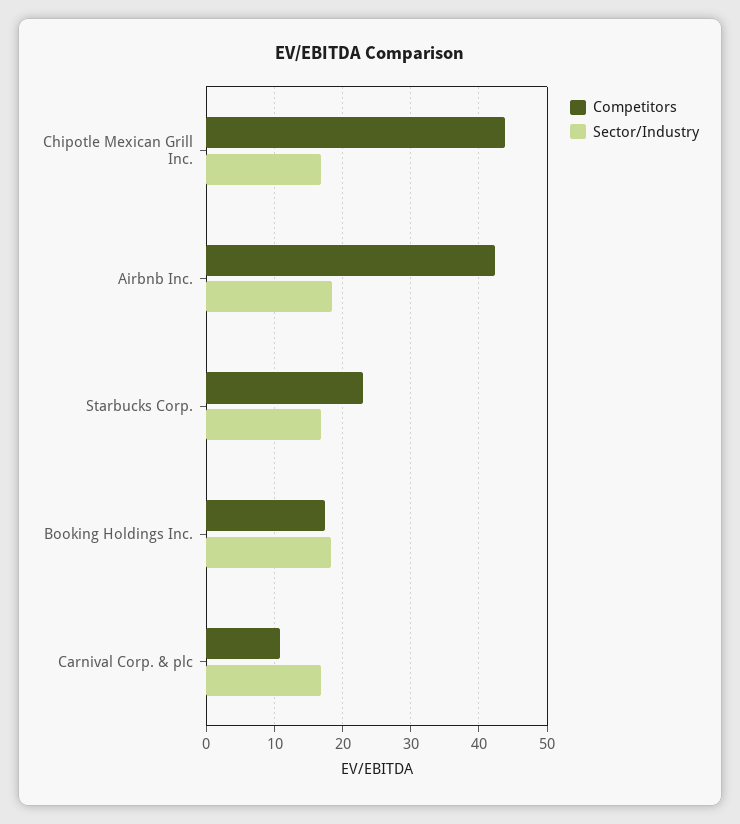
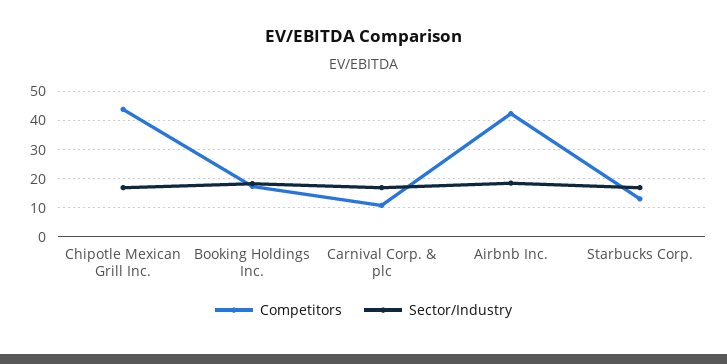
  {
    "Competitors": {
      "Chipotle Mexican Grill Inc.": 44,
      "Airbnb Inc.": 42,
-     "Starbucks Corp.": 23,
+     "Starbucks Corp.": 12.5,
      "Booking Holdings Inc.": 17,
      "Carnival Corp. & plc": 11
    },
    "Sector/Industry": {
      "Chipotle Mexican Grill Inc.": 17,
      "Airbnb Inc.": 18,
      "Starbucks Corp.": 17,
      "Booking Holdings Inc.": 18,
      "Carnival Corp. & plc": 17
    }
  }

